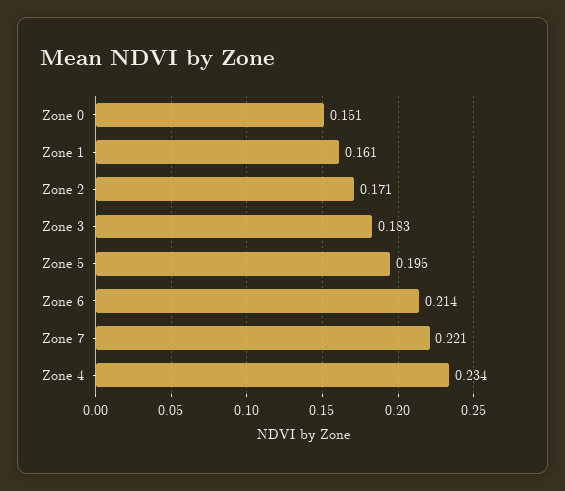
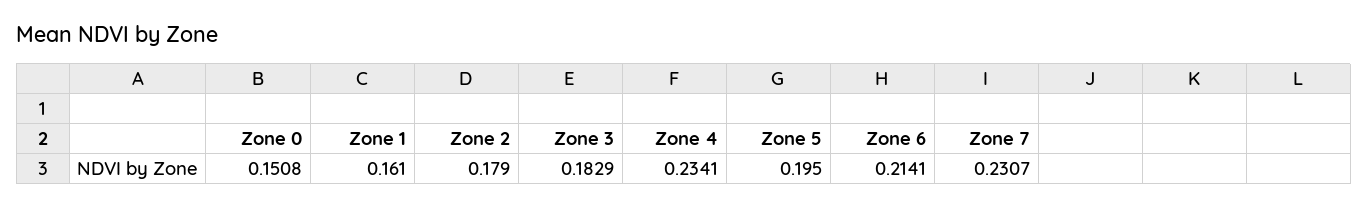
  {
    "Zone 0": 0.1508,
    "Zone 1": 0.161,
-   "Zone 2": 0.171,
+   "Zone 2": 0.179,
    "Zone 3": 0.1829,
    "Zone 5": 0.195,
    "Zone 6": 0.2141,
-   "Zone 7": 0.221,
+   "Zone 7": 0.2307,
    "Zone 4": 0.2341
  }

